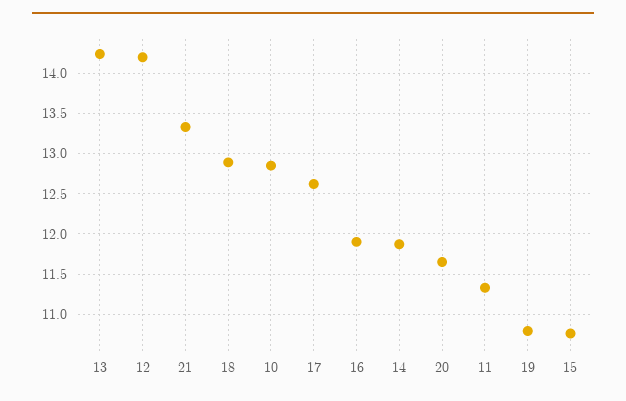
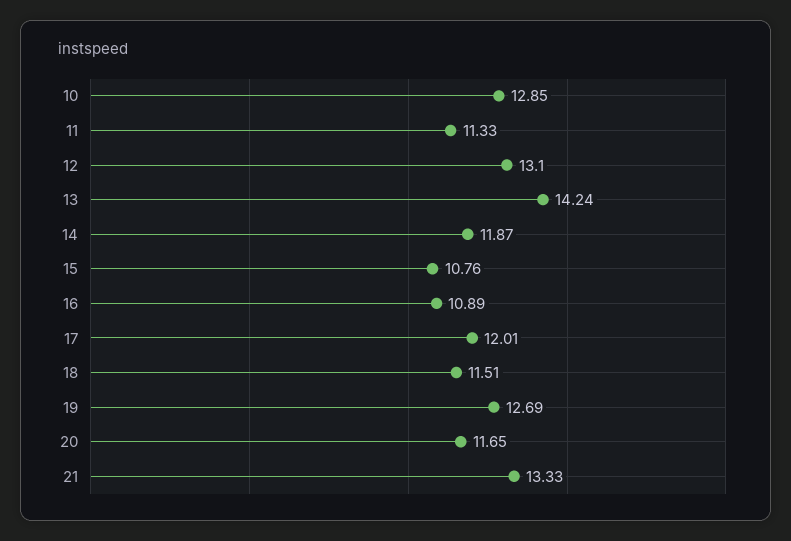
  {
    "13": 14.24,
-   "12": 14.2,
+   "12": 13.1,
    "21": 13.33,
-   "18": 12.9,
+   "18": 11.51,
    "10": 12.85,
-   "17": 12.6,
+   "17": 12.01,
-   "16": 11.9,
+   "16": 10.89,
    "14": 11.87,
    "20": 11.65,
    "11": 11.33,
-   "19": 10.8,
+   "19": 12.69,
    "15": 10.76
  }

